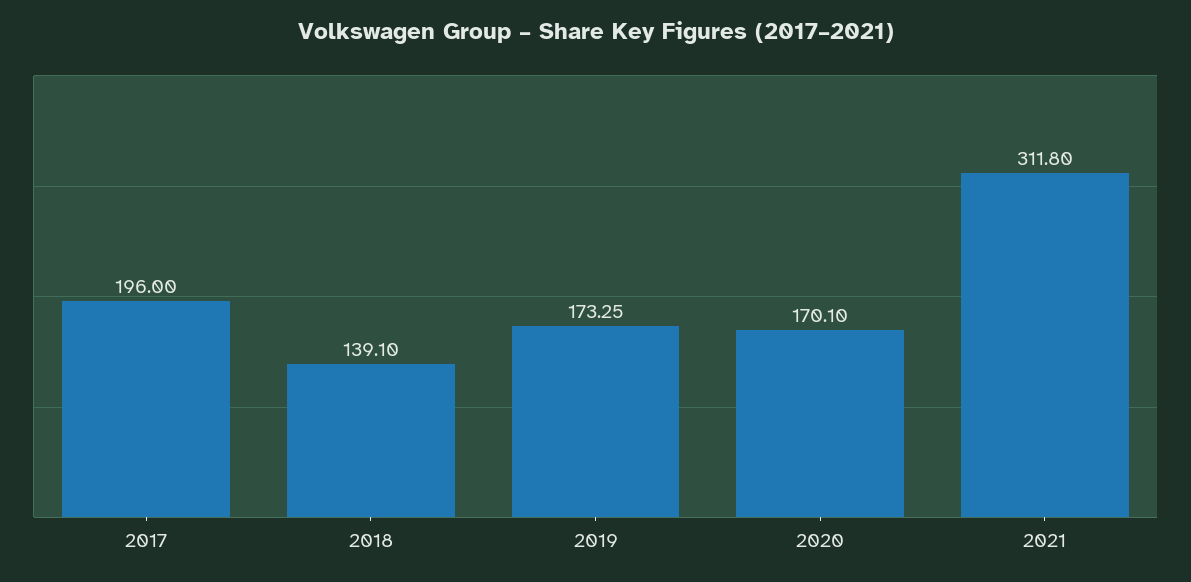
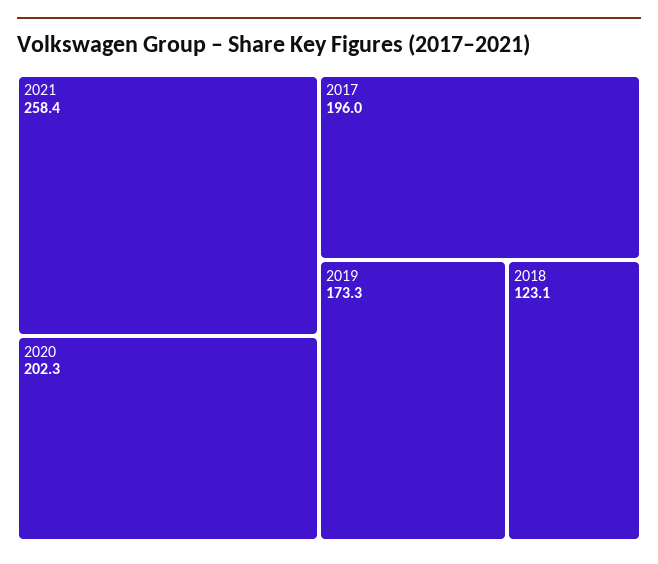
  {
    "2017": 196,
-   "2018": 139.1,
+   "2018": 123.1,
    "2019": 173.25,
-   "2020": 170.1,
+   "2020": 202.3,
-   "2021": 311.8
+   "2021": 258.4
  }

